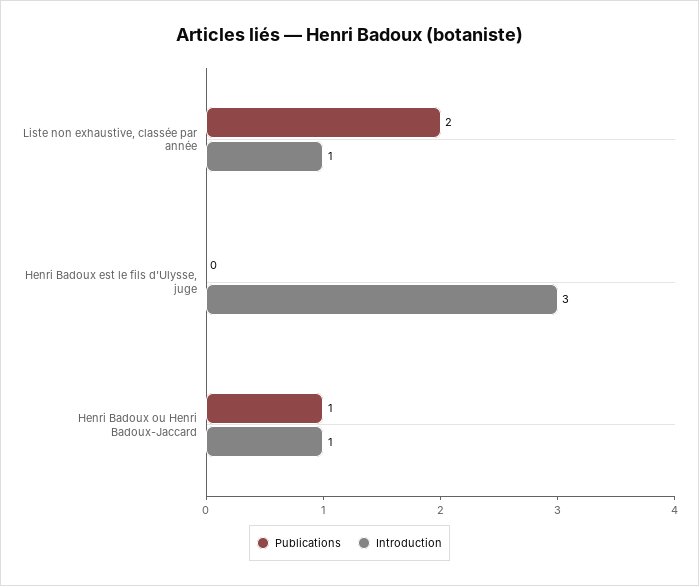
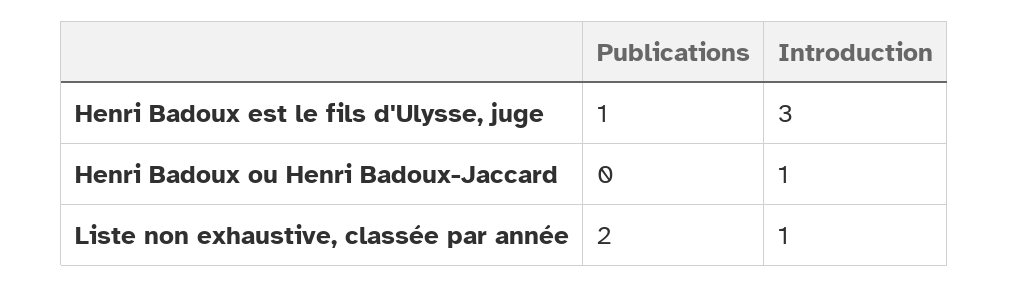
  {
    "Publications": {
      "Liste non exhaustive, classée par année": 2,
-     "Henri Badoux est le fils d'Ulysse, juge": 0,
+     "Henri Badoux est le fils d'Ulysse, juge": 1,
-     "Henri Badoux ou Henri Badoux-Jaccard": 1
+     "Henri Badoux ou Henri Badoux-Jaccard": 0
    },
    "Introduction": {
      "Liste non exhaustive, classée par année": 1,
      "Henri Badoux est le fils d'Ulysse, juge": 3,
      "Henri Badoux ou Henri Badoux-Jaccard": 1
    }
  }

